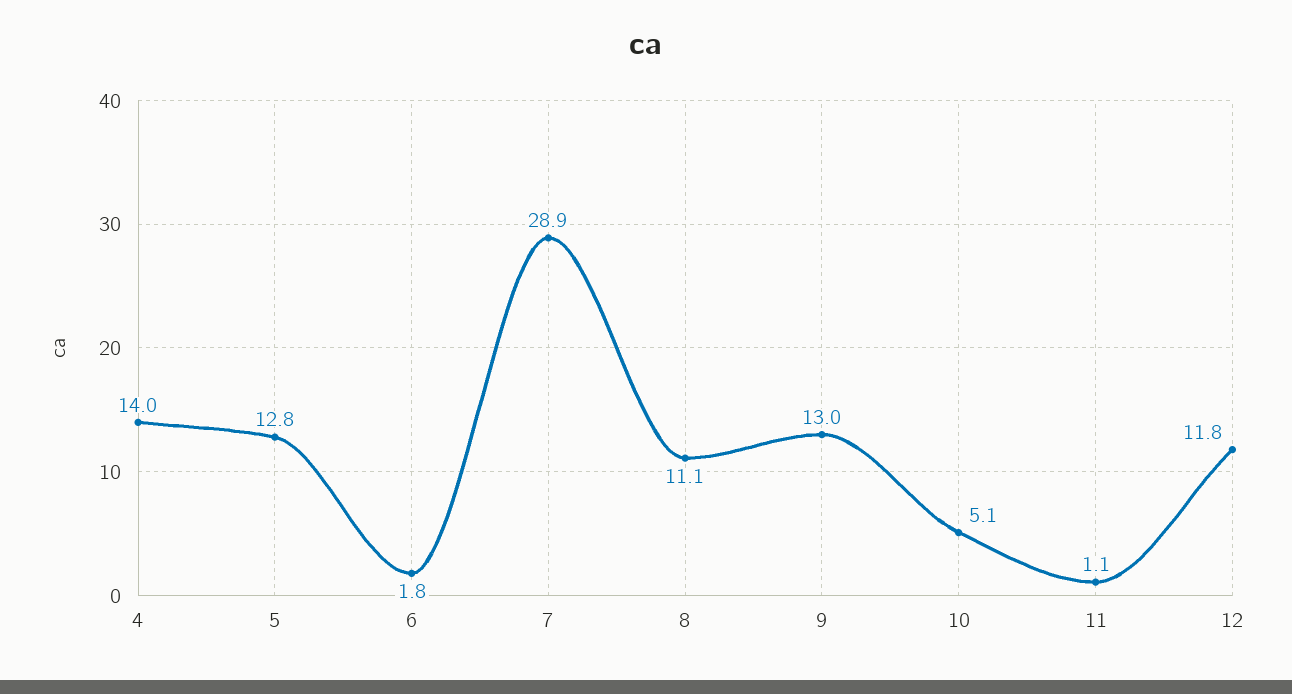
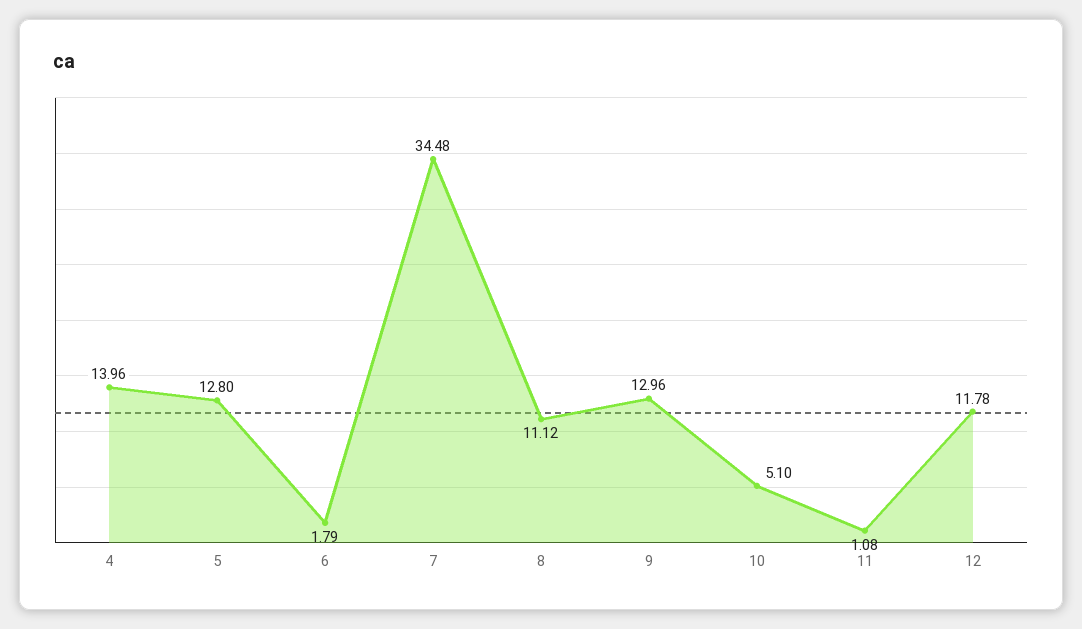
  {
    "4": 13.96,
    "5": 12.8,
    "6": 1.79,
-   "7": 28.9,
+   "7": 34.48,
    "8": 11.12,
    "9": 12.96,
    "10": 5.1,
    "11": 1.08,
    "12": 11.78
  }

